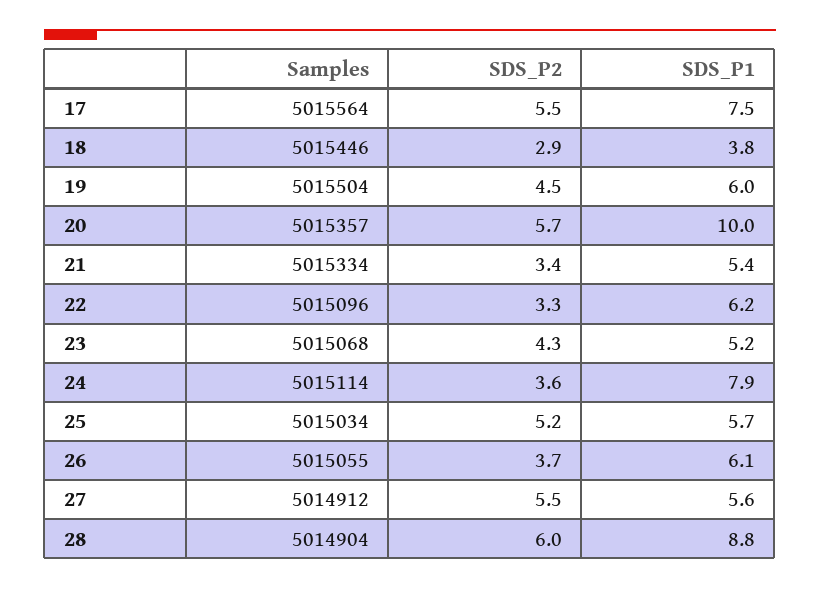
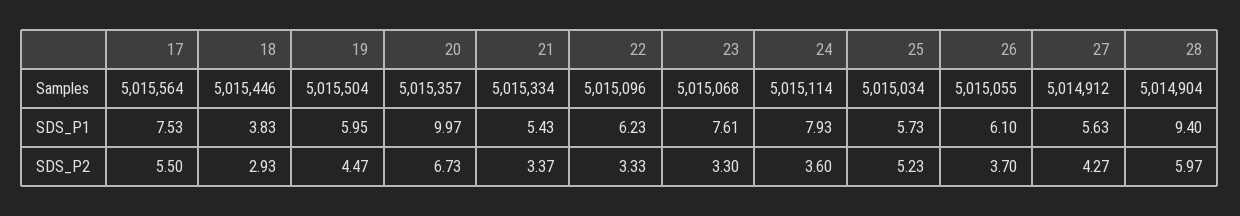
  {
    "Samples": {
      "17": 5015564,
      "18": 5015446,
      "19": 5015504,
      "20": 5015357,
      "21": 5015334,
      "22": 5015096,
      "23": 5015068,
      "24": 5015114,
      "25": 5015034,
      "26": 5015055,
      "27": 5014912,
      "28": 5014904
    },
    "SDS_P2": {
      "17": 5.5,
      "18": 2.93,
      "19": 4.47,
-     "20": 5.7,
+     "20": 6.73,
      "21": 3.37,
      "22": 3.33,
-     "23": 4.3,
+     "23": 3.3,
      "24": 3.6,
      "25": 5.23,
      "26": 3.7,
-     "27": 5.5,
+     "27": 4.27,
      "28": 5.97
    },
    "SDS_P1": {
      "17": 7.53,
      "18": 3.83,
      "19": 5.95,
      "20": 9.97,
      "21": 5.43,
      "22": 6.23,
-     "23": 5.2,
+     "23": 7.61,
      "24": 7.93,
      "25": 5.73,
      "26": 6.1,
      "27": 5.63,
-     "28": 8.8
+     "28": 9.4
    }
  }

